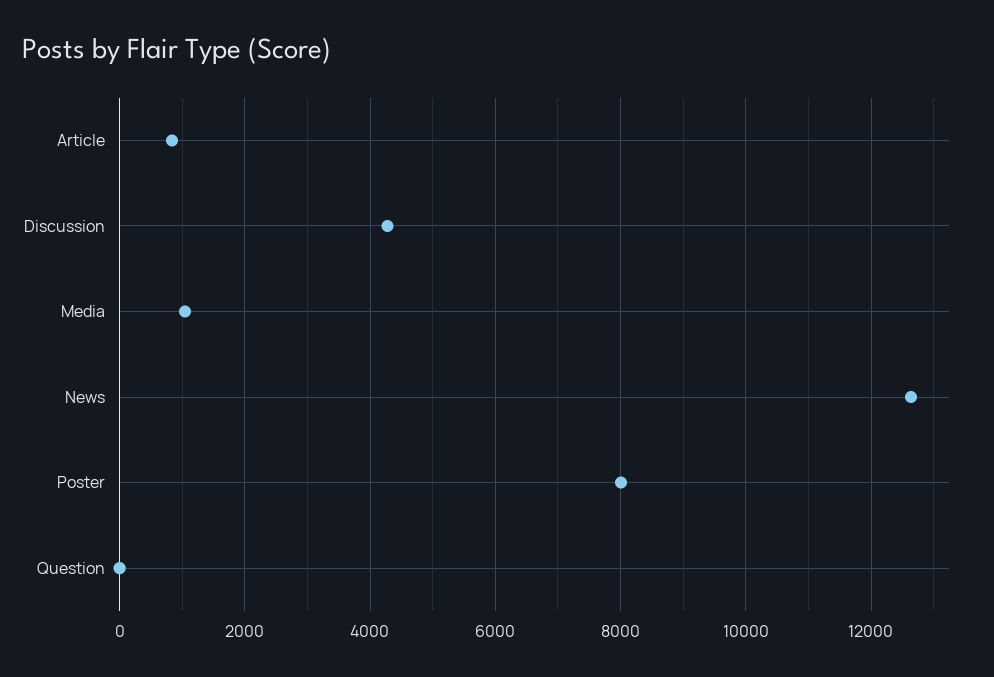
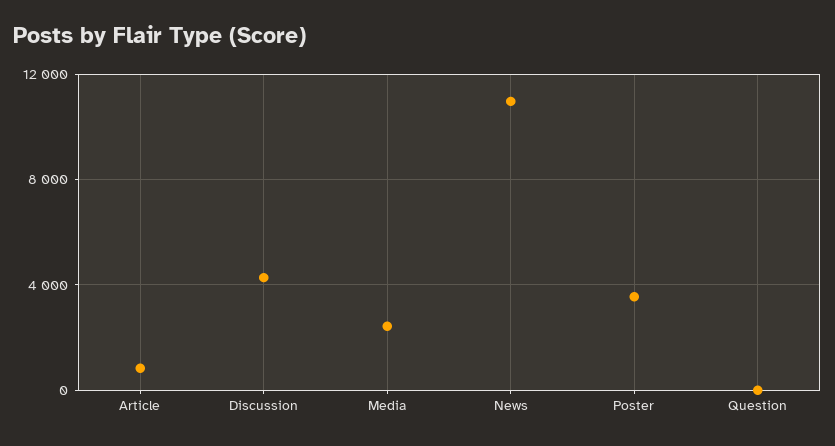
  {
    "Article": 800,
    "Discussion": 4200,
-   "Media": 1000,
+   "Media": 2500,
-   "News": 12600,
+   "News": 11000,
-   "Poster": 8000,
+   "Poster": 3500,
    "Question": 0
  }

